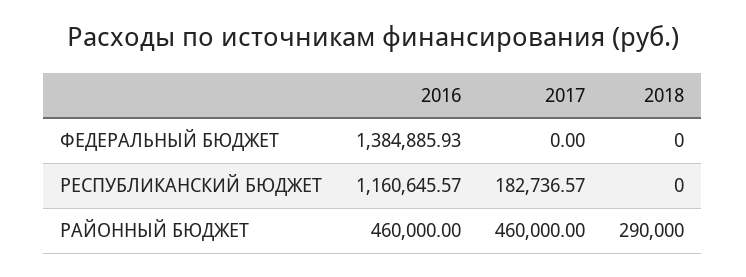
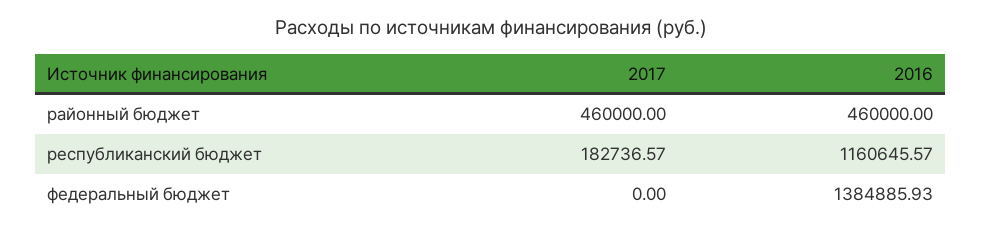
  {
    "2016": {
      "ФЕДЕРАЛЬНЫЙ БЮДЖЕТ": 1384885.93,
      "РЕСПУБЛИКАНСКИЙ БЮДЖЕТ": 1160645.57,
      "РАЙОННЫЙ БЮДЖЕТ": 460000
    },
    "2017": {
      "ФЕДЕРАЛЬНЫЙ БЮДЖЕТ": 0,
      "РЕСПУБЛИКАНСКИЙ БЮДЖЕТ": 182736.57,
      "РАЙОННЫЙ БЮДЖЕТ": 460000
-   },
+   }
-   "2018": {
-     "ФЕДЕРАЛЬНЫЙ БЮДЖЕТ": 0,
-     "РЕСПУБЛИКАНСКИЙ БЮДЖЕТ": 0,
-     "РАЙОННЫЙ БЮДЖЕТ": 290000
-   }
  }

